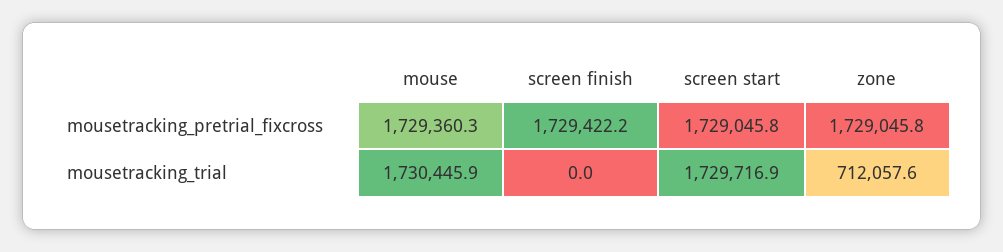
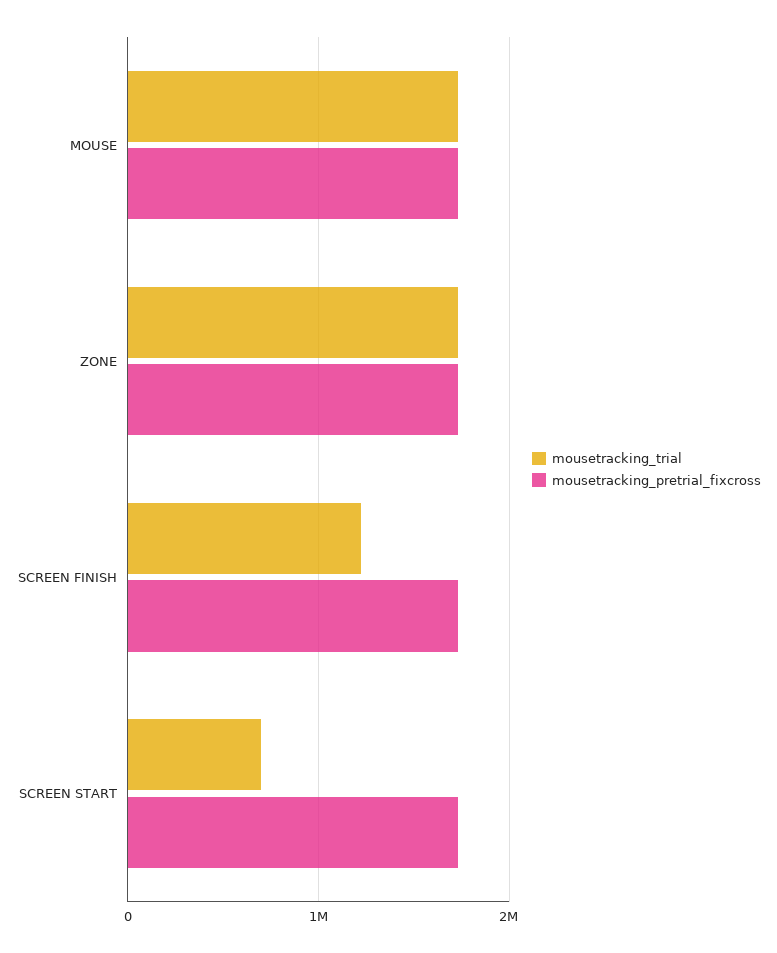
  {
    "mousetracking_pretrial_fixcross": {
      "mouse": 1729360.3,
      "screen finish": 1729422.2,
      "screen start": 1729045.8,
      "zone": 1729045.8
    },
    "mousetracking_trial": {
      "mouse": 1730445.9,
-     "screen finish": 0,
+     "screen finish": 1200000,
-     "screen start": 1729716.9,
+     "screen start": 700000,
-     "zone": 712057.6
+     "zone": 1700000
    }
  }

